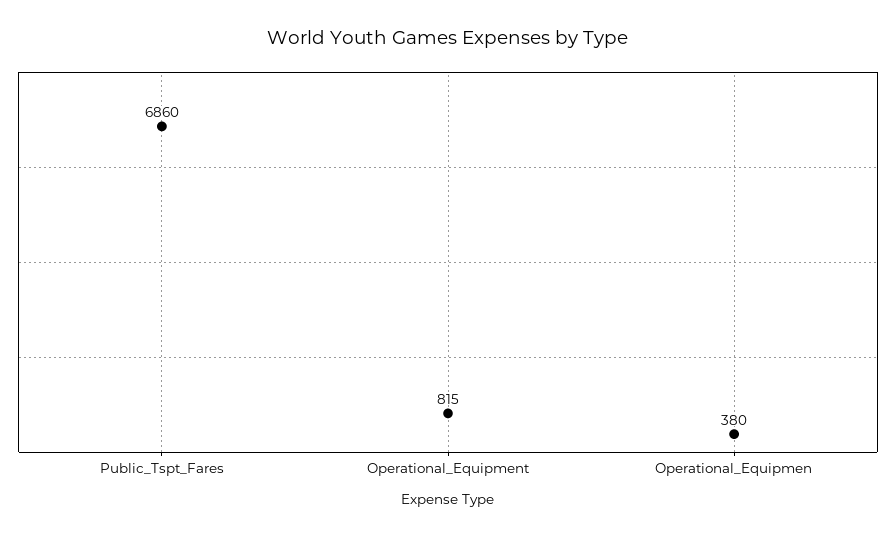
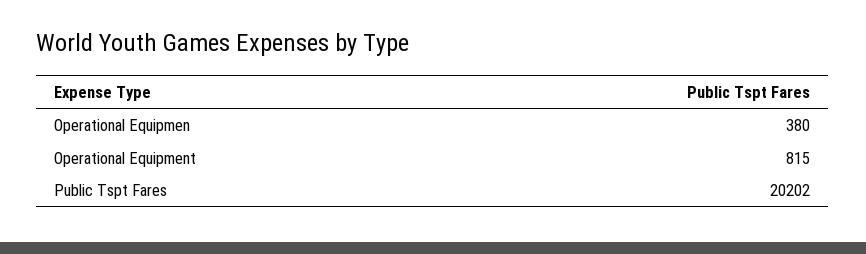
  {
-   "Public_Tspt_Fares": 6860,
+   "Public_Tspt_Fares": 20202,
    "Operational_Equipment": 815,
    "Operational_Equipmen": 380
  }

